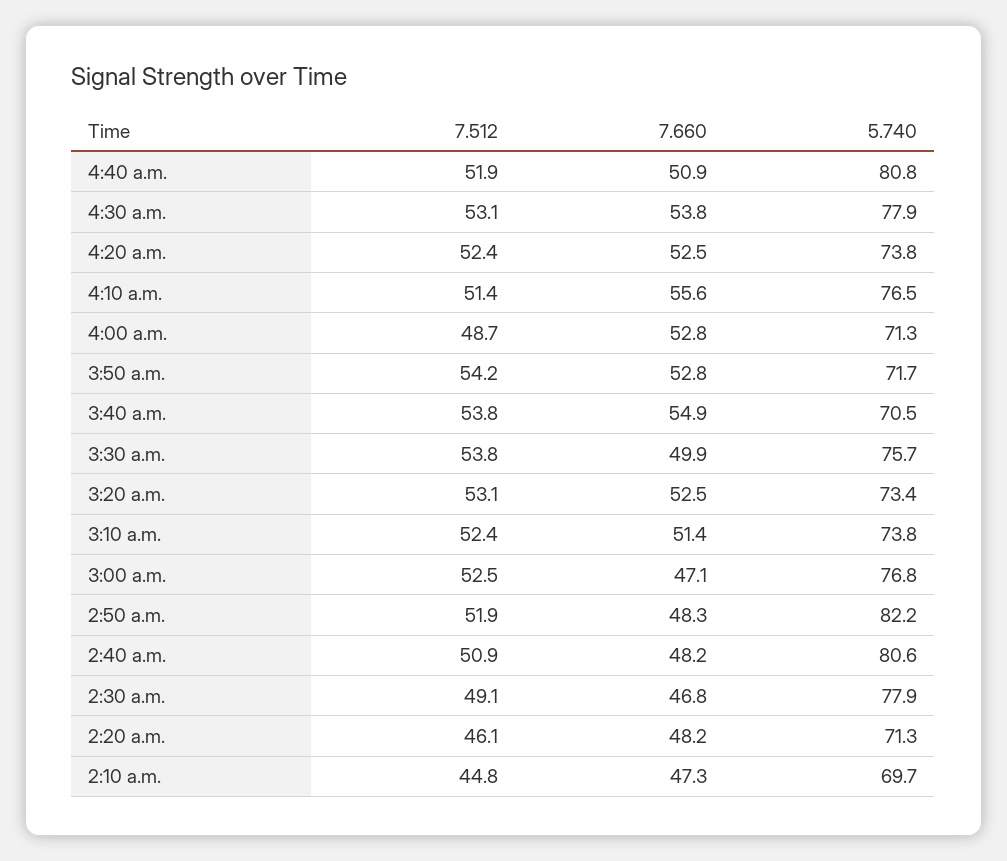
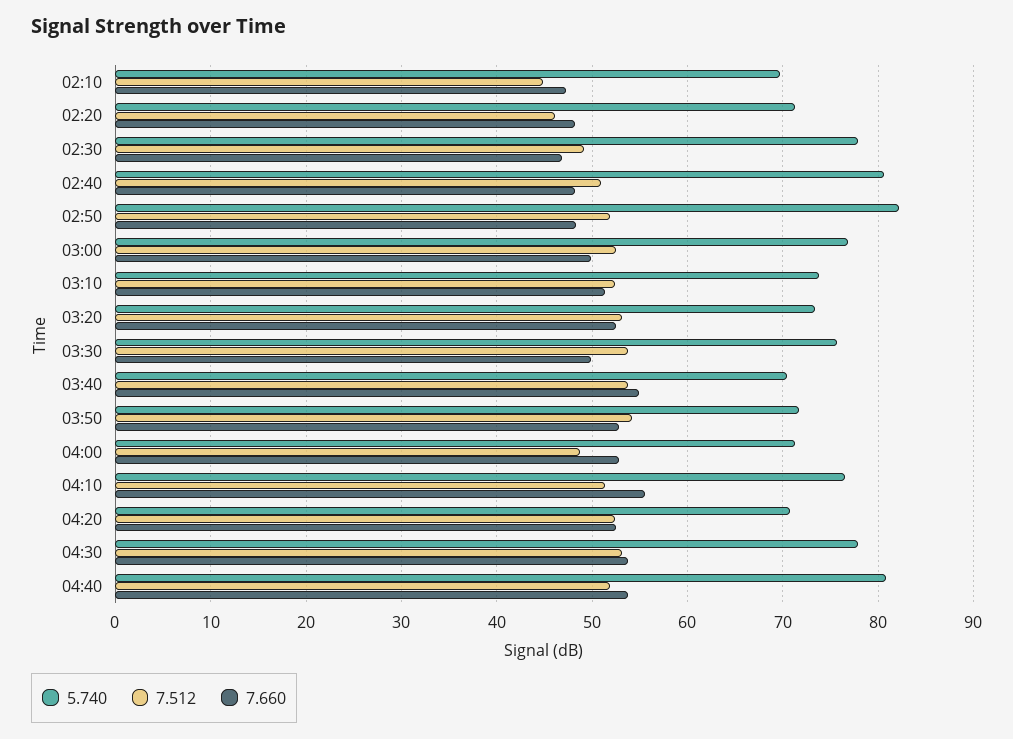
  {
    "7.512": {
      "4:40 a.m.": 51.9,
      "4:30 a.m.": 53.1,
      "4:20 a.m.": 52.4,
      "4:10 a.m.": 51.4,
      "4:00 a.m.": 48.7,
      "3:50 a.m.": 54.2,
      "3:40 a.m.": 53.8,
      "3:30 a.m.": 53.8,
      "3:20 a.m.": 53.1,
      "3:10 a.m.": 52.4,
      "3:00 a.m.": 52.5,
      "2:50 a.m.": 51.9,
      "2:40 a.m.": 50.9,
      "2:30 a.m.": 49.1,
      "2:20 a.m.": 46.1,
      "2:10 a.m.": 44.8
    },
    "7.660": {
-     "4:40 a.m.": 50.9,
+     "4:40 a.m.": 54,
      "4:30 a.m.": 53.8,
      "4:20 a.m.": 52.5,
      "4:10 a.m.": 55.6,
      "4:00 a.m.": 52.8,
      "3:50 a.m.": 52.8,
      "3:40 a.m.": 54.9,
      "3:30 a.m.": 49.9,
      "3:20 a.m.": 52.5,
      "3:10 a.m.": 51.4,
-     "3:00 a.m.": 47.1,
+     "3:00 a.m.": 50,
      "2:50 a.m.": 48.3,
      "2:40 a.m.": 48.2,
      "2:30 a.m.": 46.8,
      "2:20 a.m.": 48.2,
      "2:10 a.m.": 47.3
    },
    "5.740": {
      "4:40 a.m.": 80.8,
      "4:30 a.m.": 77.9,
-     "4:20 a.m.": 73.8,
+     "4:20 a.m.": 71,
      "4:10 a.m.": 76.5,
      "4:00 a.m.": 71.3,
      "3:50 a.m.": 71.7,
      "3:40 a.m.": 70.5,
      "3:30 a.m.": 75.7,
      "3:20 a.m.": 73.4,
      "3:10 a.m.": 73.8,
      "3:00 a.m.": 76.8,
      "2:50 a.m.": 82.2,
      "2:40 a.m.": 80.6,
      "2:30 a.m.": 77.9,
      "2:20 a.m.": 71.3,
      "2:10 a.m.": 69.7
    }
  }

